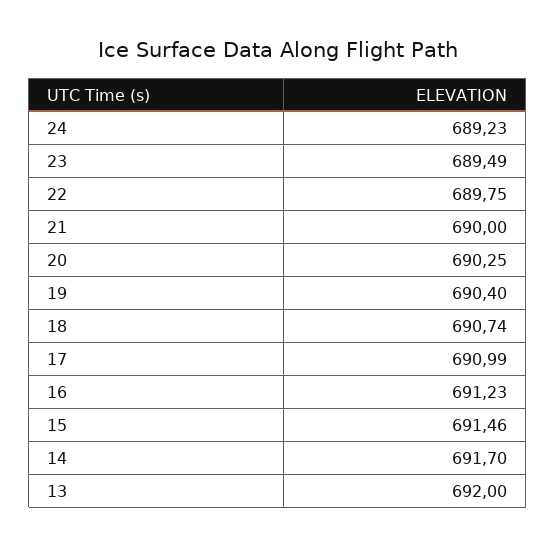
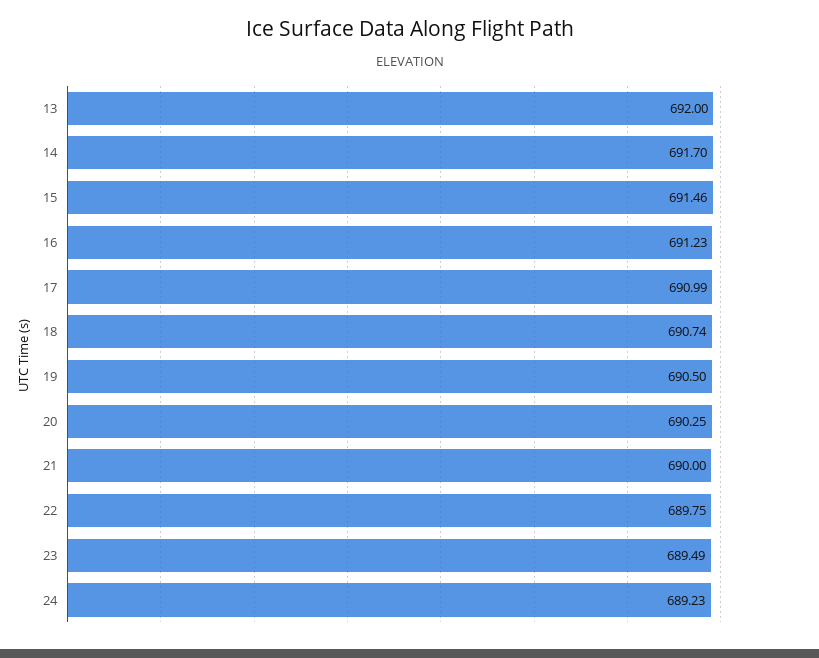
  {
    "24": 689.23,
    "23": 689.49,
    "22": 689.75,
    "21": 690,
    "20": 690.25,
-   "19": 690.4,
+   "19": 690.5,
    "18": 690.74,
    "17": 690.99,
    "16": 691.23,
    "15": 691.46,
    "14": 691.7,
    "13": 692
  }

